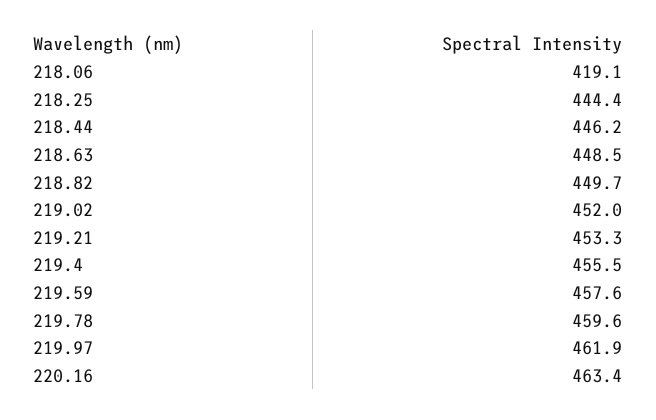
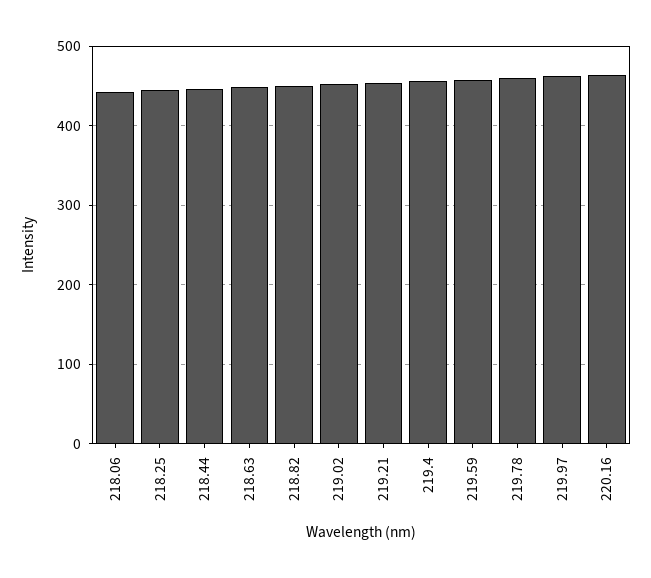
  {
-   "218.06": 419.1,
+   "218.06": 440,
    "218.25": 444.4,
    "218.44": 446.2,
    "218.63": 448.5,
    "218.82": 449.7,
    "219.02": 452,
    "219.21": 453.3,
    "219.4": 455.5,
    "219.59": 457.6,
    "219.78": 459.6,
    "219.97": 461.9,
    "220.16": 463.4
  }

